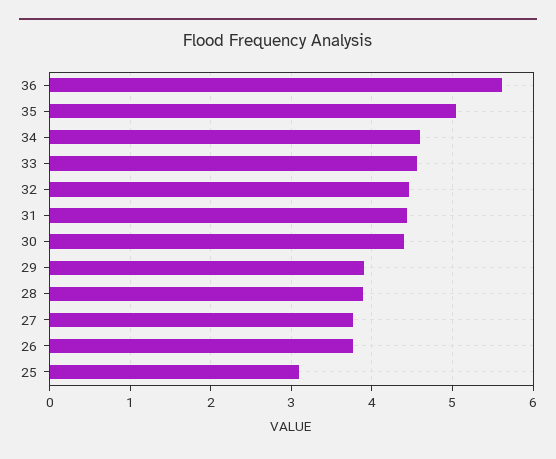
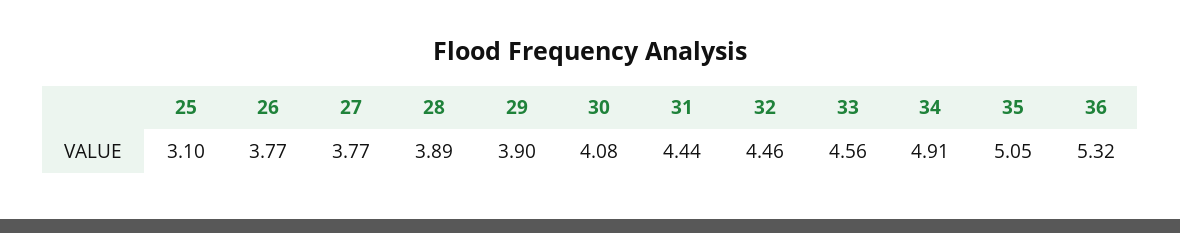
  {
-   "36": 5.6,
+   "36": 5.32,
    "35": 5.05,
-   "34": 4.6,
+   "34": 4.91,
    "33": 4.56,
    "32": 4.46,
    "31": 4.44,
-   "30": 4.4,
+   "30": 4.08,
    "29": 3.9,
    "28": 3.89,
    "27": 3.77,
    "26": 3.77,
    "25": 3.1
  }

